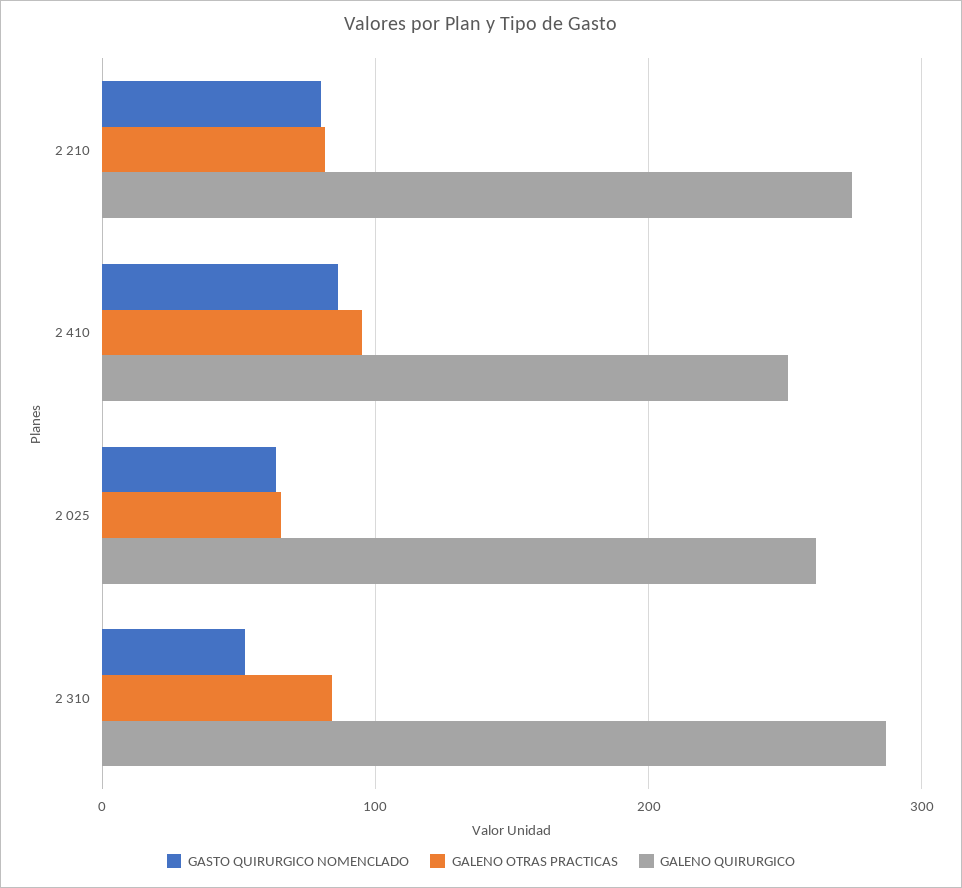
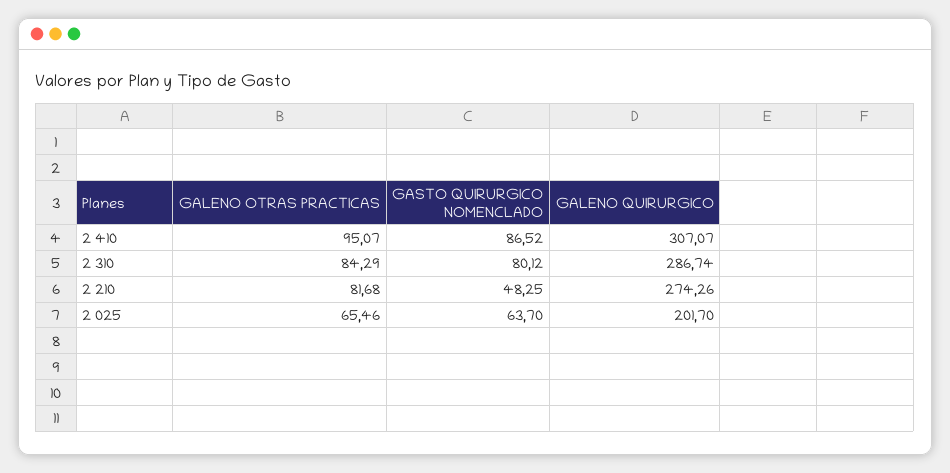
  {
    "GASTO QUIRURGICO NOMENCLADO": {
-     "2 210": 80,
+     "2 210": 48.25,
      "2 410": 86.52,
      "2 025": 63.7,
-     "2 310": 50
+     "2 310": 80.12
    },
    "GALENO OTRAS PRACTICAS": {
      "2 210": 81.68,
      "2 410": 95.07,
      "2 025": 65.46,
      "2 310": 84.29
    },
    "GALENO QUIRURGICO": {
      "2 210": 274.26,
-     "2 410": 250,
+     "2 410": 307.07,
-     "2 025": 260,
+     "2 025": 201.7,
      "2 310": 286.74
    }
  }

